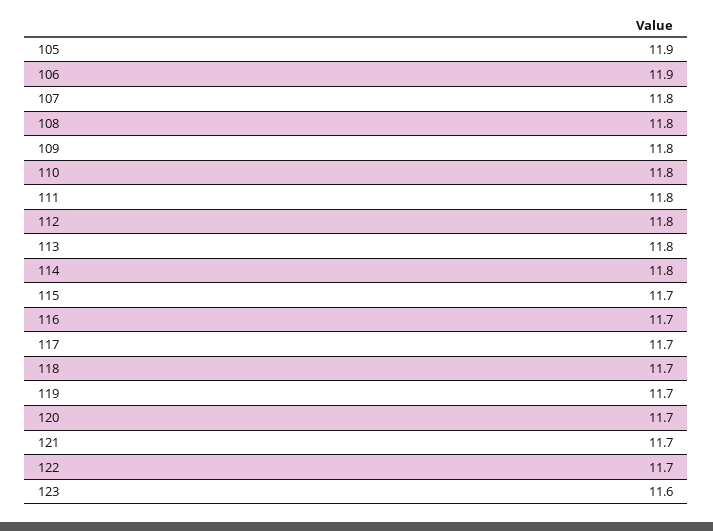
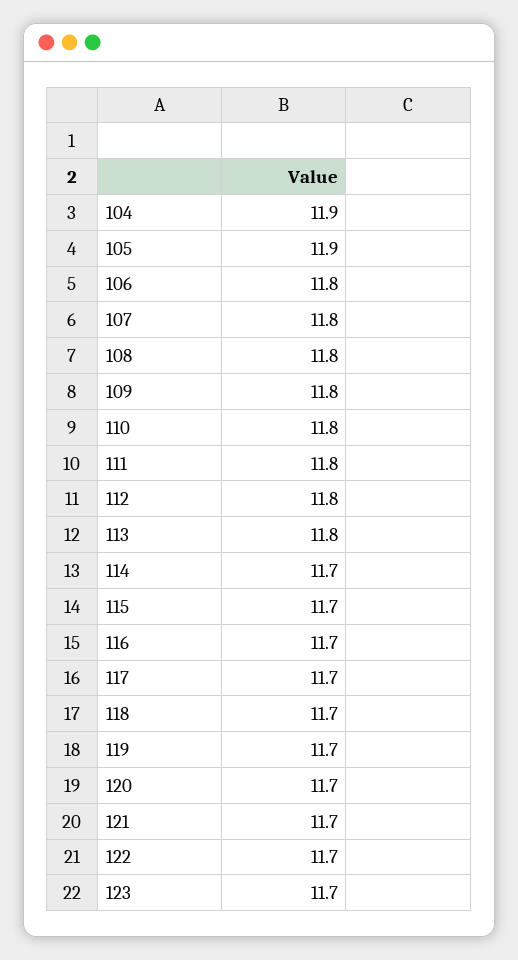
  {
    "105": 11.9,
-   "106": 11.9,
+   "106": 11.8,
    "107": 11.8,
    "108": 11.8,
    "109": 11.8,
    "110": 11.8,
    "111": 11.8,
    "112": 11.8,
    "113": 11.8,
-   "114": 11.8,
+   "114": 11.7,
    "115": 11.7,
    "116": 11.7,
    "117": 11.7,
    "118": 11.7,
    "119": 11.7,
    "120": 11.7,
    "121": 11.7,
    "122": 11.7,
-   "123": 11.6
+   "123": 11.7,
+   "104": 11.9
  }

